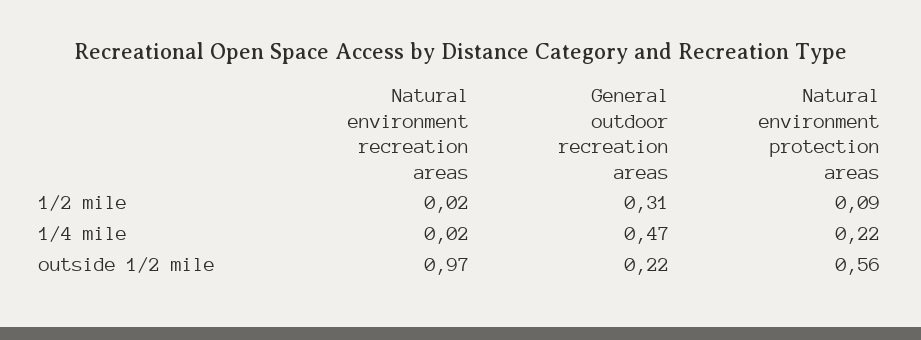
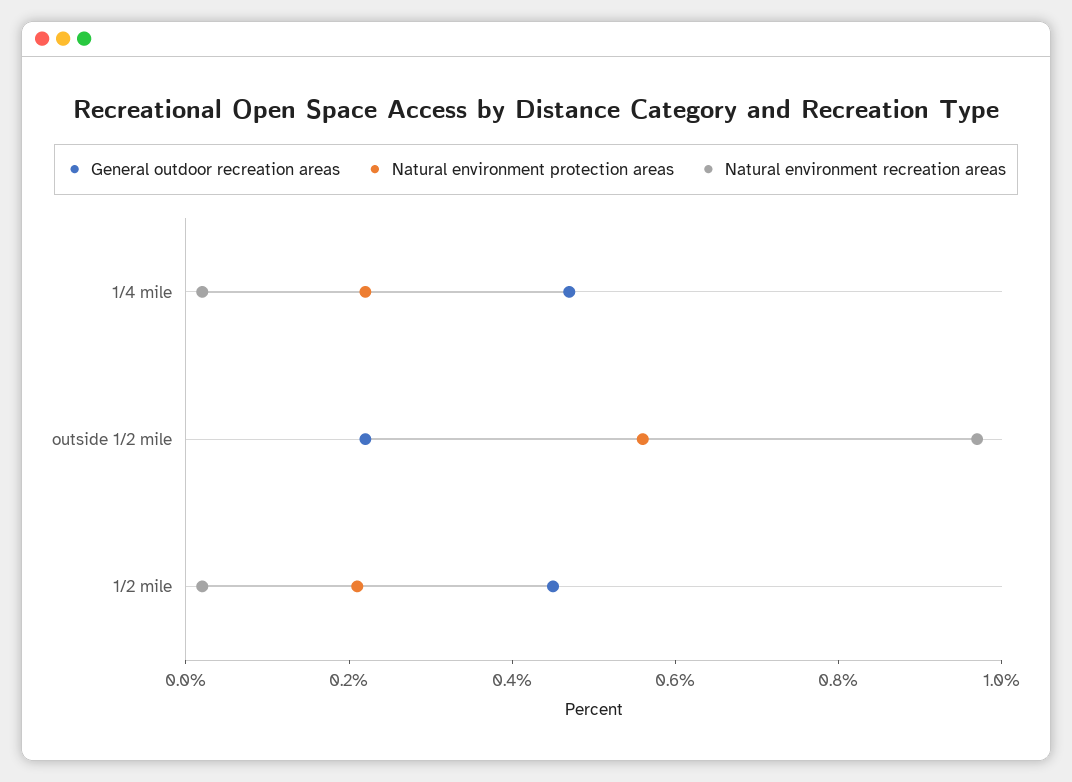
  {
    "Natural environment recreation areas": {
      "1/2 mile": 0.02,
      "1/4 mile": 0.02,
      "outside 1/2 mile": 0.97
    },
    "General outdoor recreation areas": {
-     "1/2 mile": 0.31,
+     "1/2 mile": 0.45,
      "1/4 mile": 0.47,
      "outside 1/2 mile": 0.22
    },
    "Natural environment protection areas": {
-     "1/2 mile": 0.09,
+     "1/2 mile": 0.2,
      "1/4 mile": 0.22,
      "outside 1/2 mile": 0.56
    }
  }

